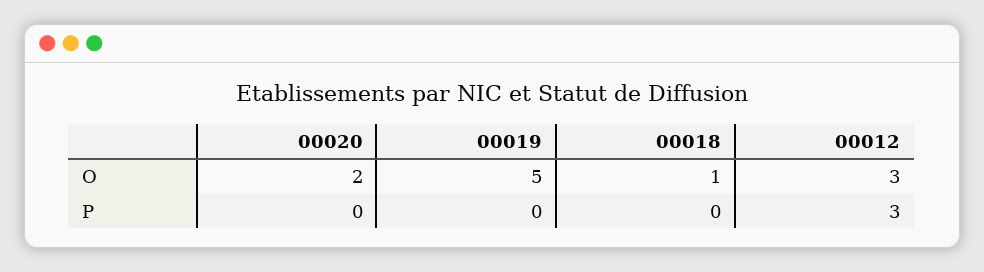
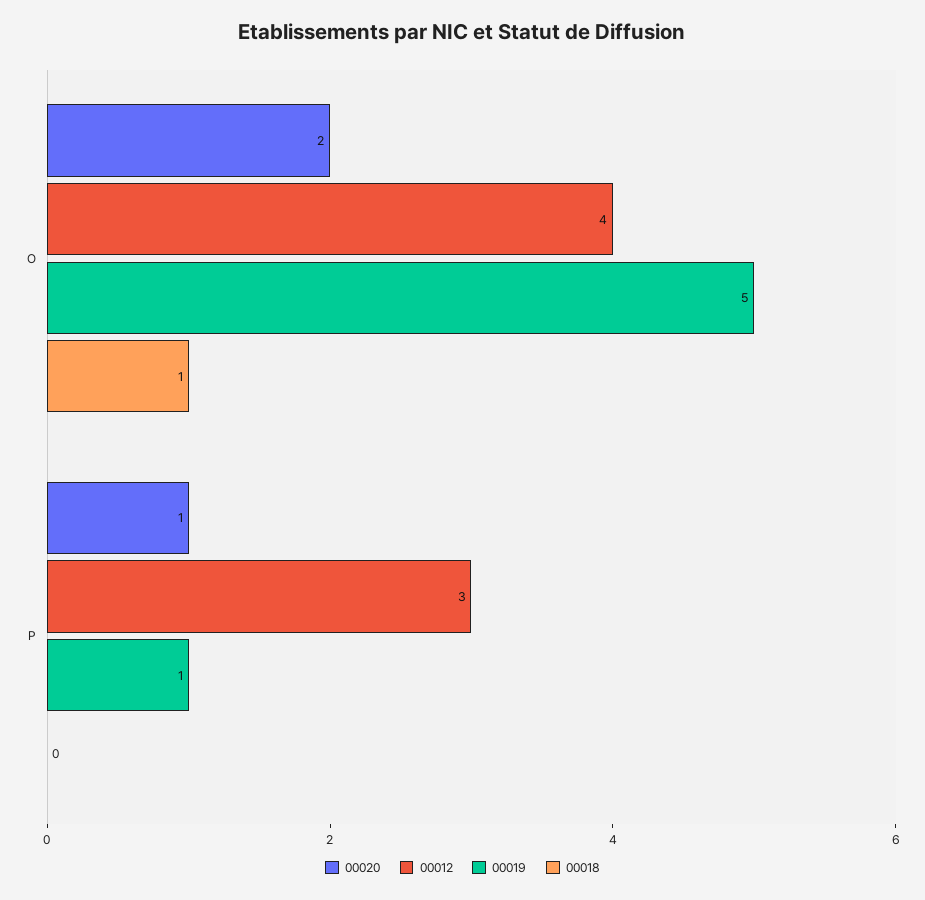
  {
    "00020": {
      "O": 2,
-     "P": 0
+     "P": 1
    },
    "00019": {
      "O": 5,
-     "P": 0
+     "P": 1
    },
    "00018": {
      "O": 1,
      "P": 0
    },
    "00012": {
-     "O": 3,
+     "O": 4,
      "P": 3
    }
  }

